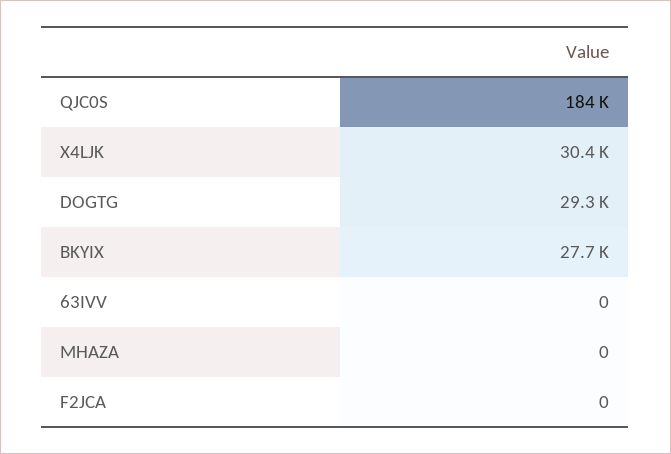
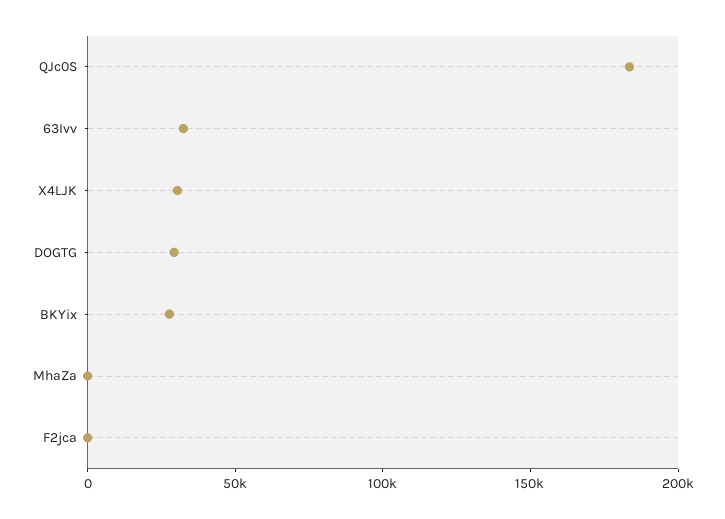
  {
    "QJC0S": 184000,
    "X4LJK": 30400,
    "DOGTG": 29300,
    "BKYIX": 27700,
-   "63IVV": 0,
+   "63IVV": 30000,
    "MHAZA": 0,
    "F2JCA": 0
  }

